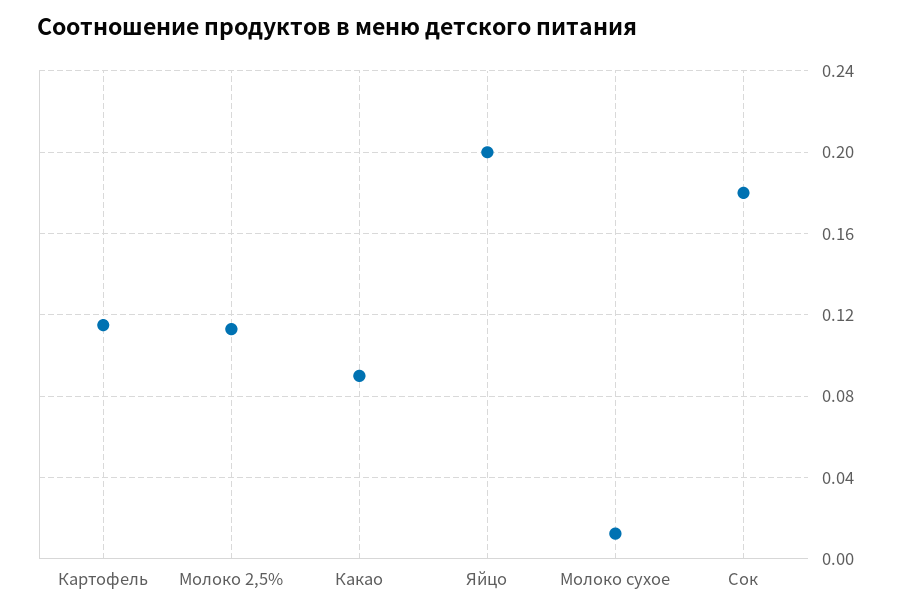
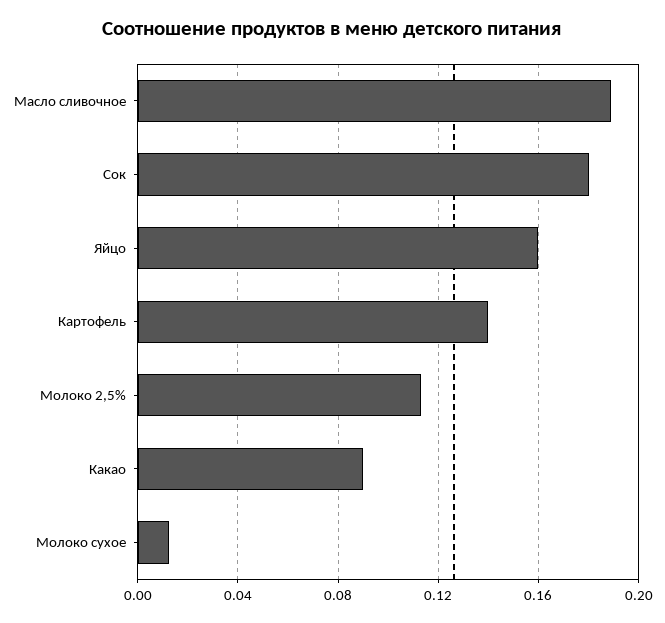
  {
-   "Картофель": 0.115,
+   "Картофель": 0.14,
    "Молоко 2,5%": 0.115,
    "Какао": 0.09,
-   "Яйцо": 0.2,
+   "Яйцо": 0.16,
    "Молоко сухое": 0.01,
-   "Сок": 0.18
+   "Сок": 0.18,
+   "Масло сливочное": 0.19
  }

